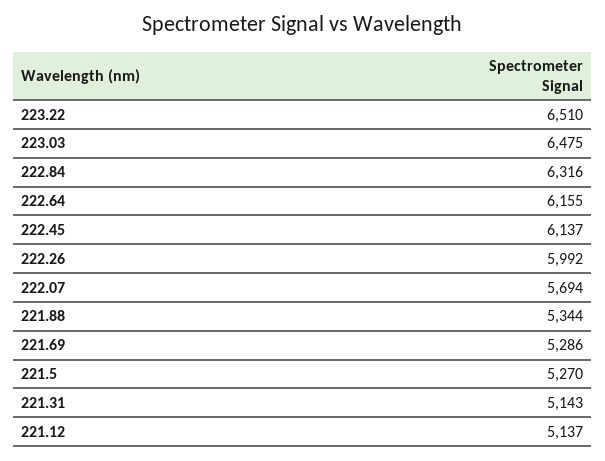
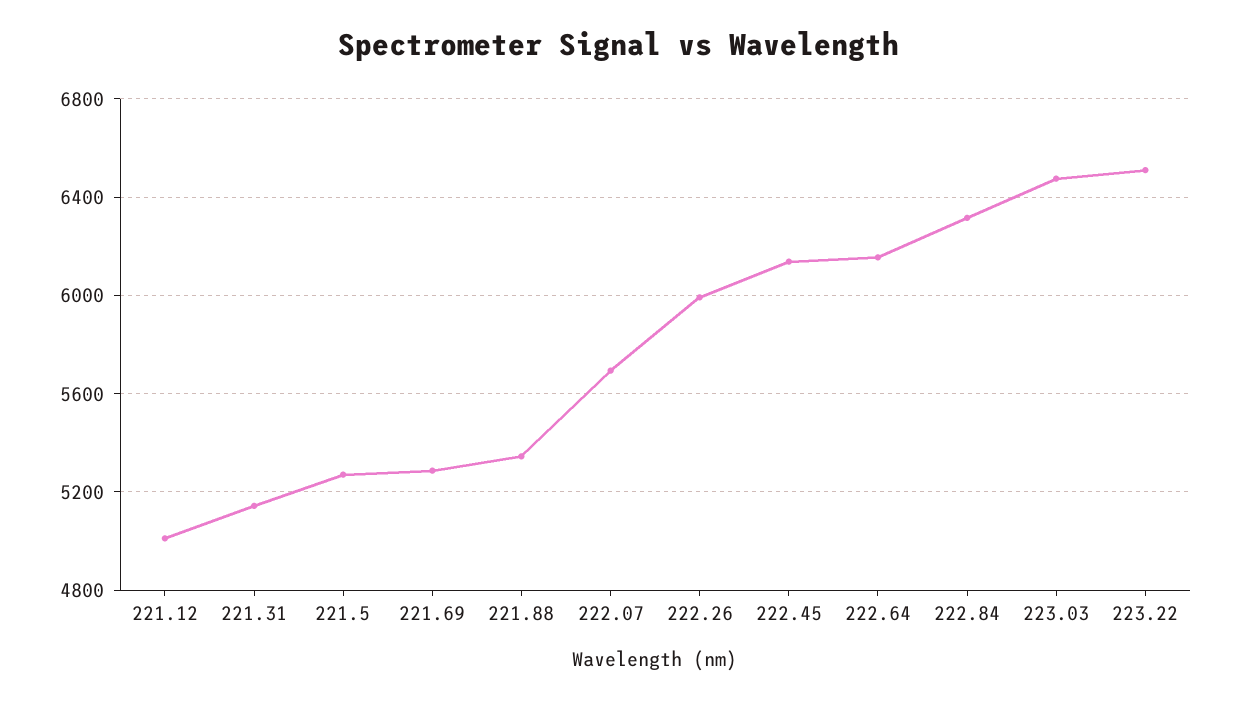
  {
    "223.22": 6510,
    "223.03": 6475,
    "222.84": 6316,
    "222.64": 6155,
    "222.45": 6137,
    "222.26": 5992,
    "222.07": 5694,
    "221.88": 5344,
    "221.69": 5286,
    "221.5": 5270,
    "221.31": 5143,
-   "221.12": 5137
+   "221.12": 5000
  }

